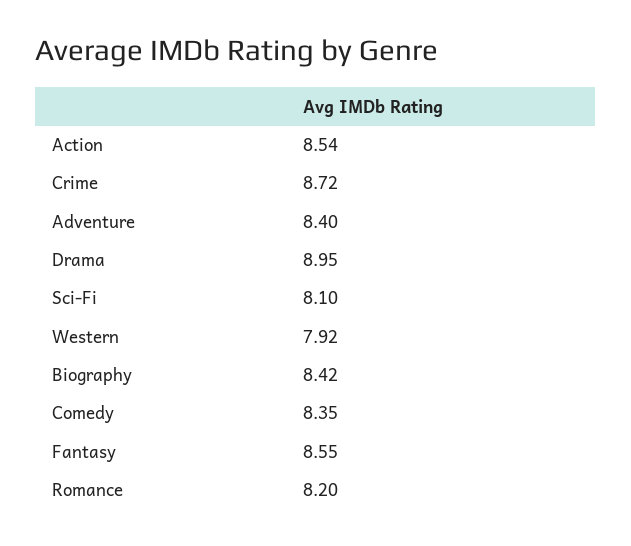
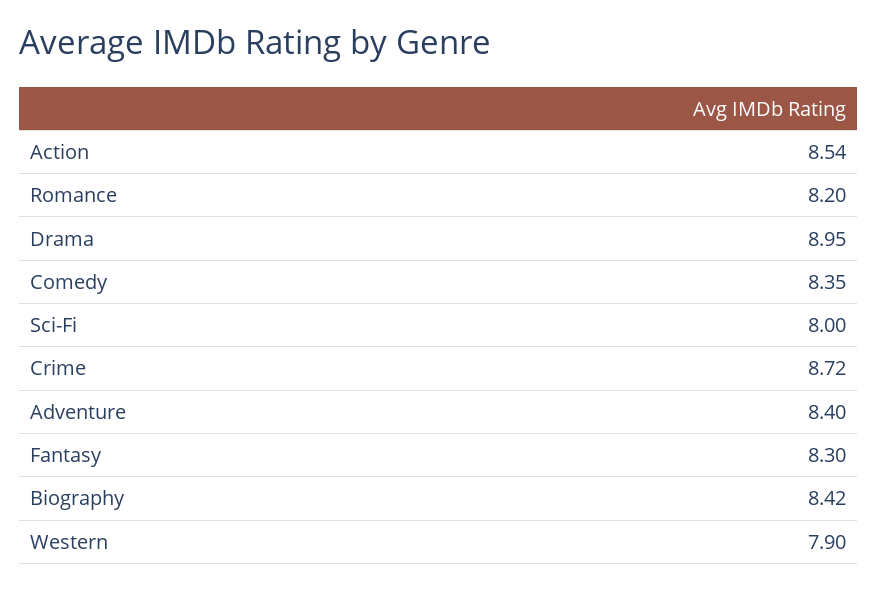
  {
    "Action": 8.54,
    "Crime": 8.72,
    "Adventure": 8.4,
    "Drama": 8.95,
-   "Sci-Fi": 8.1,
+   "Sci-Fi": 8,
-   "Western": 7.92,
+   "Western": 7.9,
    "Biography": 8.42,
    "Comedy": 8.35,
-   "Fantasy": 8.55,
+   "Fantasy": 8.3,
    "Romance": 8.2
  }

